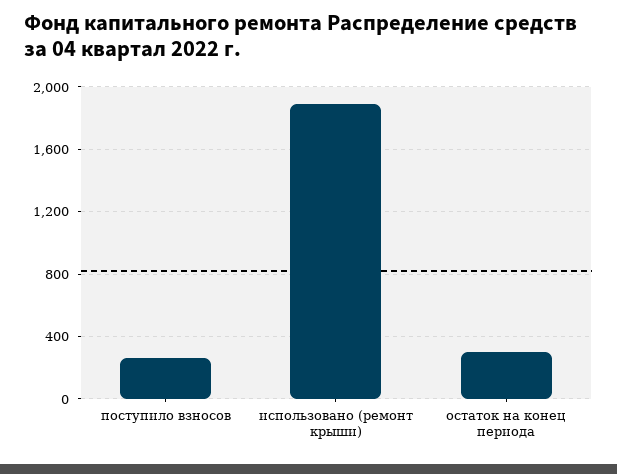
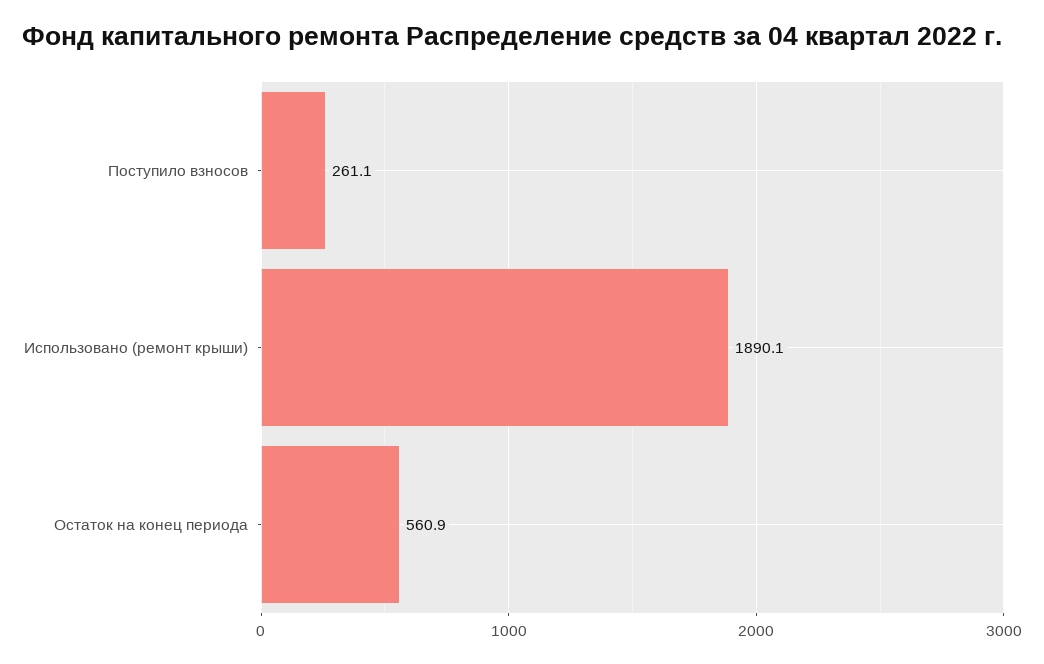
  {
    "поступило взносов": 261.1,
    "использовано (ремонт крыши)": 1890.1,
-   "остаток на конец периода": 300
+   "остаток на конец периода": 560.9
  }

